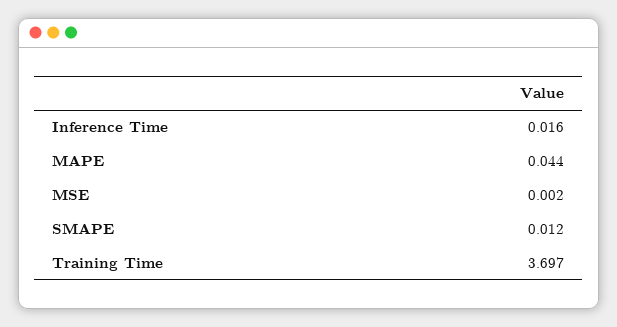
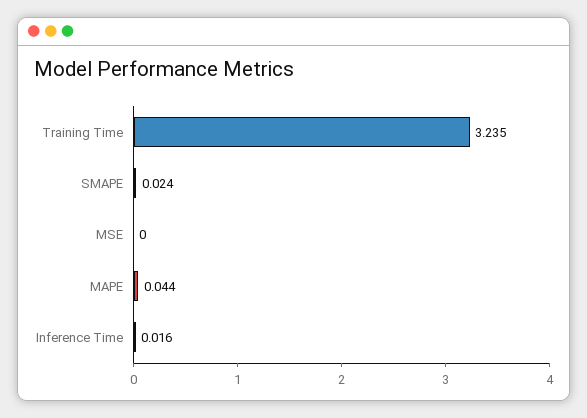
  {
    "Inference Time": 0.016,
    "MAPE": 0.044,
-   "MSE": 0.002,
+   "MSE": 0,
-   "SMAPE": 0.012,
+   "SMAPE": 0.024,
-   "Training Time": 3.697
+   "Training Time": 3.235
  }

